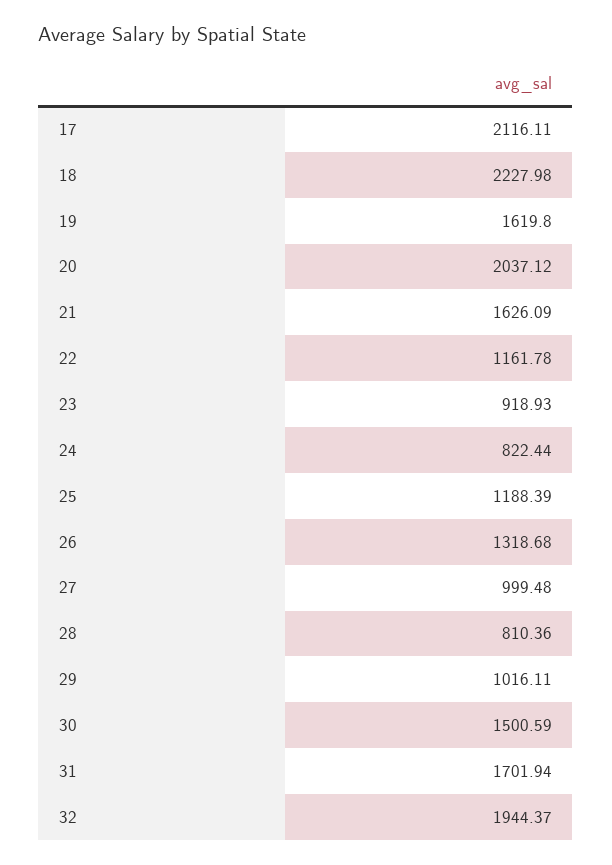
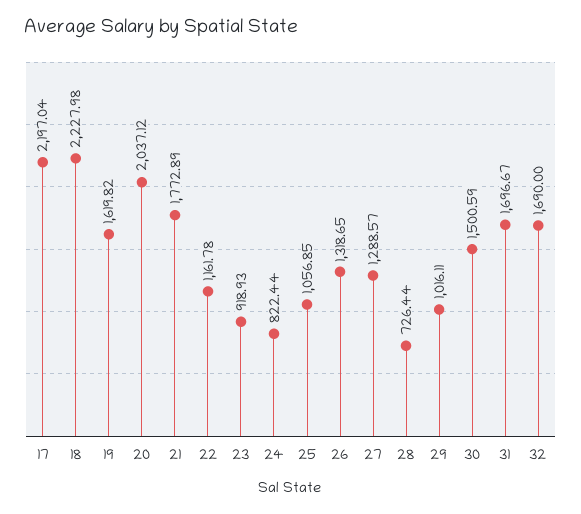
  {
-   "17": 2116.11,
+   "17": 2197.04,
    "18": 2227.98,
-   "19": 1619.8,
+   "19": 1619.82,
    "20": 2037.12,
-   "21": 1626.09,
+   "21": 1772.89,
    "22": 1161.78,
    "23": 918.93,
    "24": 822.44,
-   "25": 1188.39,
+   "25": 1056.85,
-   "26": 1318.68,
+   "26": 1318.65,
-   "27": 999.48,
+   "27": 1288.57,
-   "28": 810.36,
+   "28": 726.44,
    "29": 1016.11,
    "30": 1500.59,
-   "31": 1701.94,
+   "31": 1696.67,
-   "32": 1944.37
+   "32": 1690
  }

